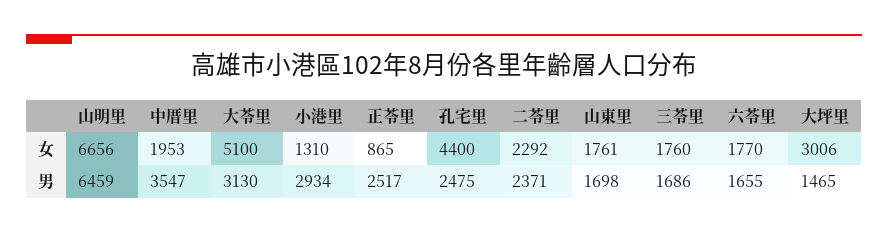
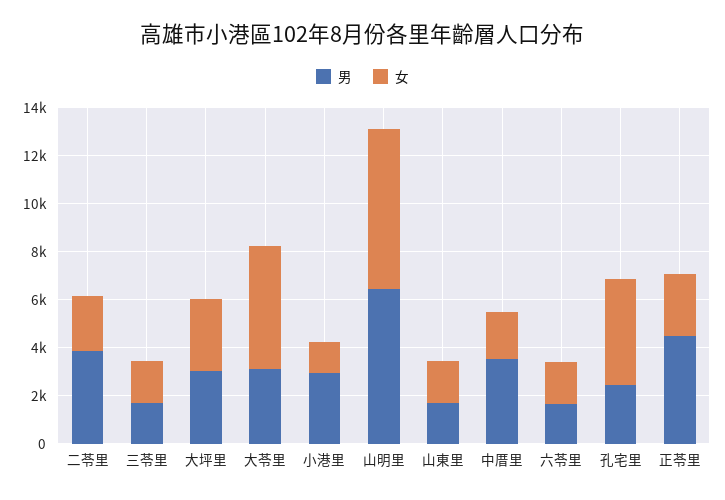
  {
    "女": {
      "山明里": 6656,
      "中厝里": 1953,
      "大苓里": 5100,
      "小港里": 1310,
-     "正苓里": 865,
+     "正苓里": 2500,
      "孔宅里": 4400,
      "二苓里": 2292,
      "山東里": 1761,
      "三苓里": 1760,
      "六苓里": 1770,
      "大坪里": 3006
    },
    "男": {
      "山明里": 6459,
      "中厝里": 3547,
      "大苓里": 3130,
      "小港里": 2934,
-     "正苓里": 2517,
+     "正苓里": 4500,
      "孔宅里": 2475,
-     "二苓里": 2371,
+     "二苓里": 4000,
      "山東里": 1698,
      "三苓里": 1686,
      "六苓里": 1655,
-     "大坪里": 1465
+     "大坪里": 3000
    }
  }

